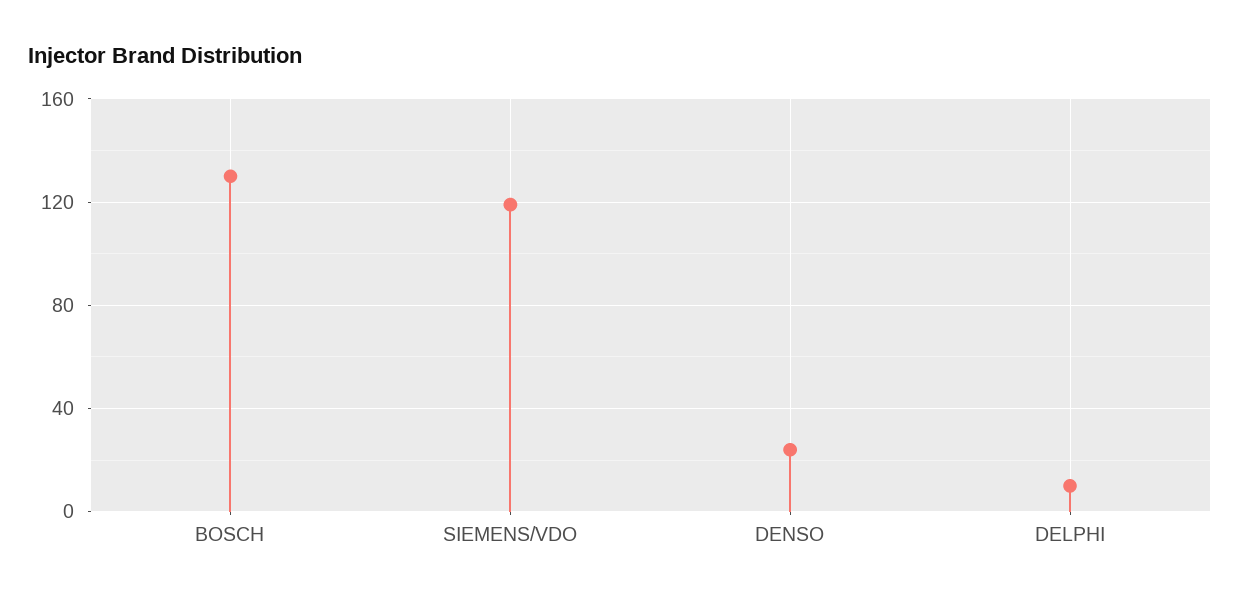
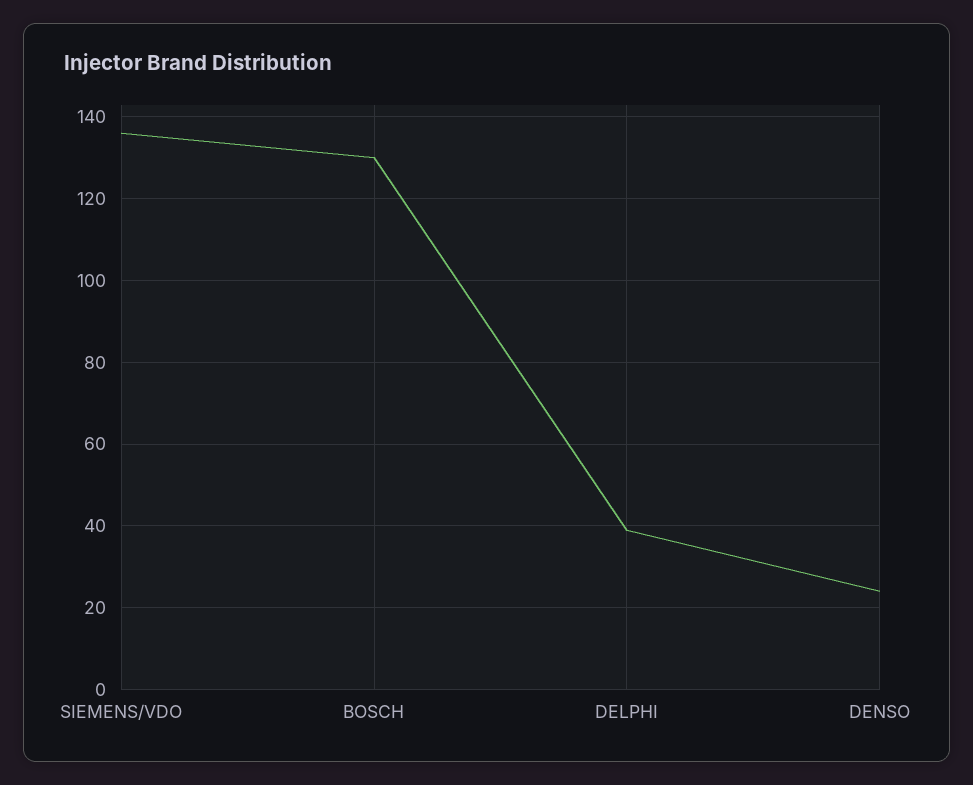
  {
    "BOSCH": 130,
-   "SIEMENS/VDO": 120,
+   "SIEMENS/VDO": 135,
    "DENSO": 25,
-   "DELPHI": 10
+   "DELPHI": 40
  }

